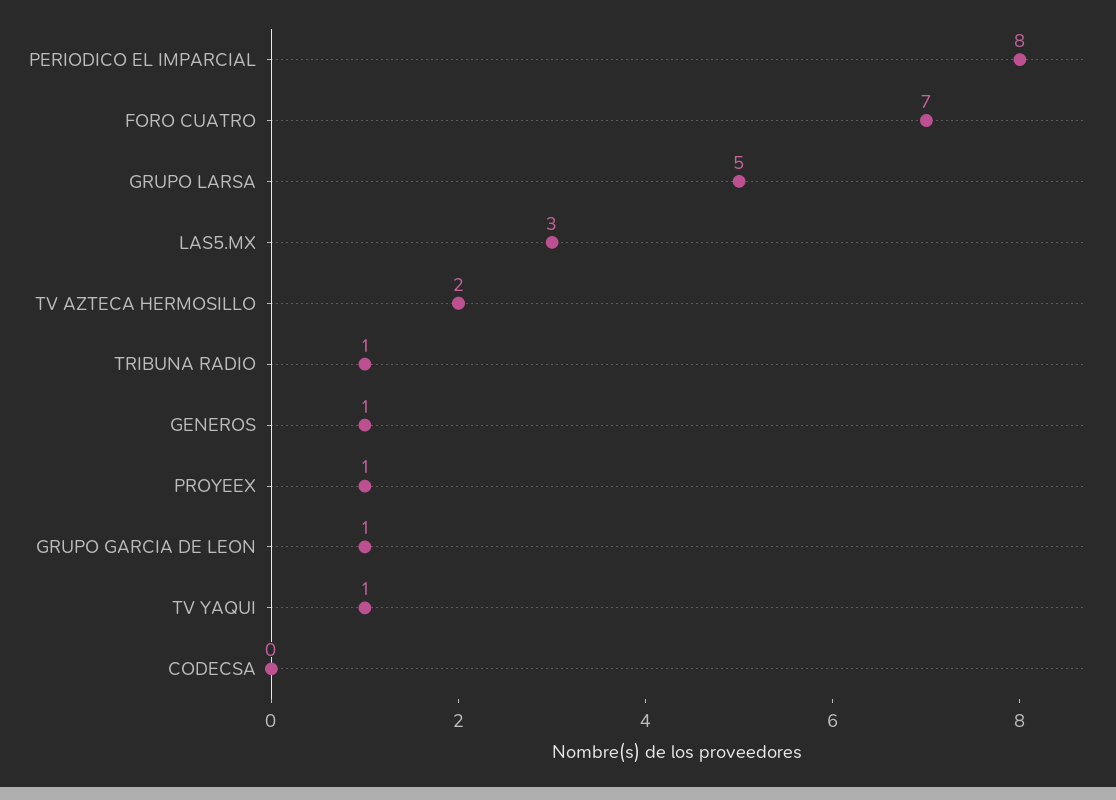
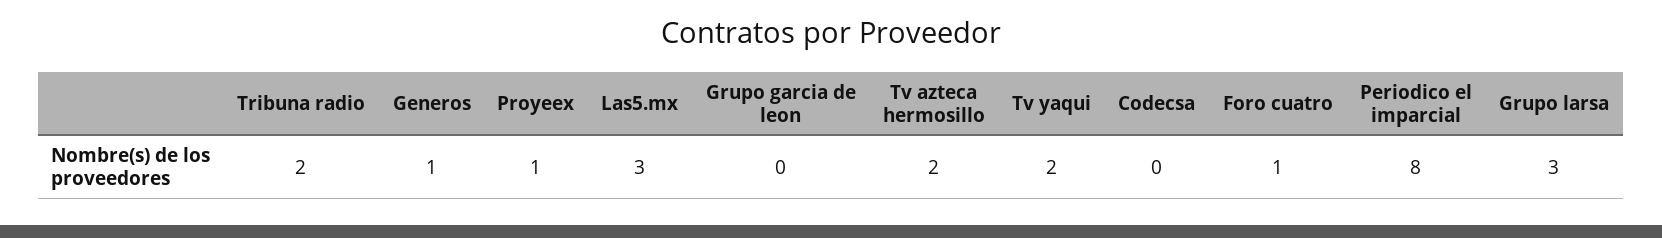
  {
    "PERIODICO EL IMPARCIAL": 8,
-   "FORO CUATRO": 7,
+   "FORO CUATRO": 1,
-   "GRUPO LARSA": 5,
+   "GRUPO LARSA": 3,
    "LAS5.MX": 3,
    "TV AZTECA HERMOSILLO": 2,
-   "TRIBUNA RADIO": 1,
+   "TRIBUNA RADIO": 2,
    "GENEROS": 1,
    "PROYEEX": 1,
-   "GRUPO GARCIA DE LEON": 1,
+   "GRUPO GARCIA DE LEON": 0,
-   "TV YAQUI": 1,
+   "TV YAQUI": 2,
    "CODECSA": 0
  }

